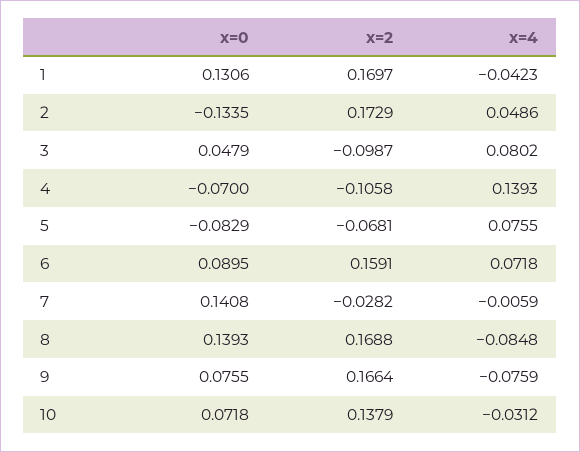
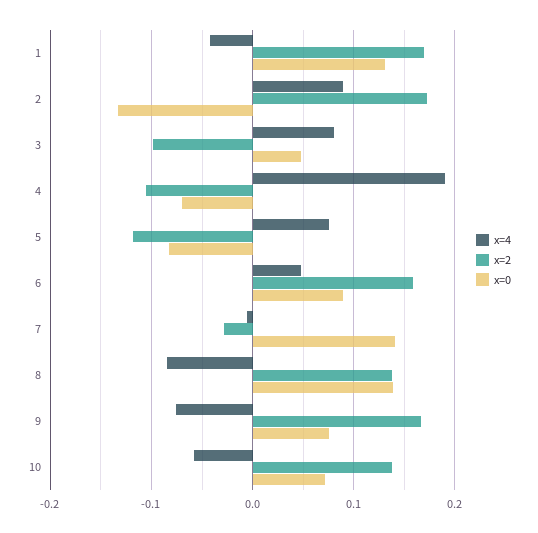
  {
    "x=0": {
      "1": 0.1306,
      "2": -0.1335,
      "3": 0.0479,
      "4": -0.07,
      "5": -0.0829,
      "6": 0.0895,
      "7": 0.1408,
      "8": 0.1393,
      "9": 0.0755,
      "10": 0.0718
    },
    "x=2": {
      "1": 0.1697,
      "2": 0.1729,
      "3": -0.0987,
      "4": -0.1058,
-     "5": -0.0681,
+     "5": -0.12,
      "6": 0.1591,
      "7": -0.0282,
-     "8": 0.1688,
+     "8": 0.14,
      "9": 0.1664,
      "10": 0.1379
    },
    "x=4": {
      "1": -0.0423,
-     "2": 0.0486,
+     "2": 0.09,
      "3": 0.0802,
-     "4": 0.1393,
+     "4": 0.19,
      "5": 0.0755,
-     "6": 0.0718,
+     "6": 0.05,
      "7": -0.0059,
      "8": -0.0848,
      "9": -0.0759,
-     "10": -0.0312
+     "10": -0.06
    }
  }

